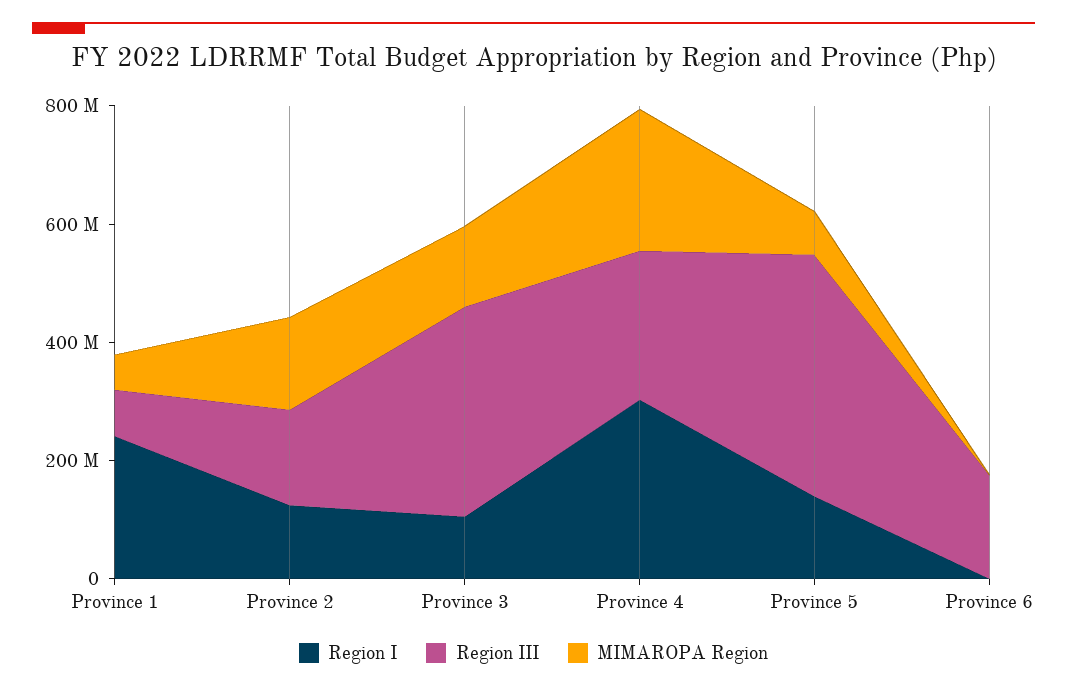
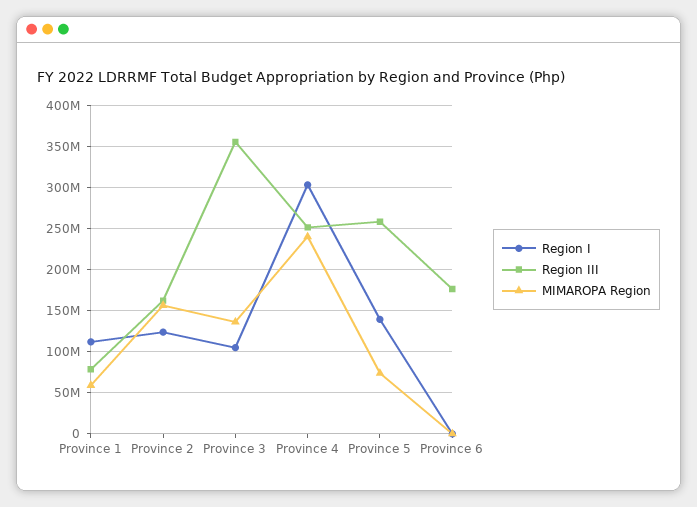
  {
    "Region I": {
-     "Province 1": 250000000,
+     "Province 1": 110000000,
      "Province 2": 120000000,
      "Province 3": 100000000,
      "Province 4": 300000000,
      "Province 5": 140000000,
      "Province 6": 0
    },
    "Region III": {
      "Province 1": 80000000,
      "Province 2": 160000000,
      "Province 3": 360000000,
      "Province 4": 250000000,
-     "Province 5": 400000000,
+     "Province 5": 260000000,
      "Province 6": 180000000
    },
    "MIMAROPA Region": {
      "Province 1": 60000000,
      "Province 2": 160000000,
      "Province 3": 140000000,
      "Province 4": 240000000,
      "Province 5": 70000000,
      "Province 6": 0
    }
  }

